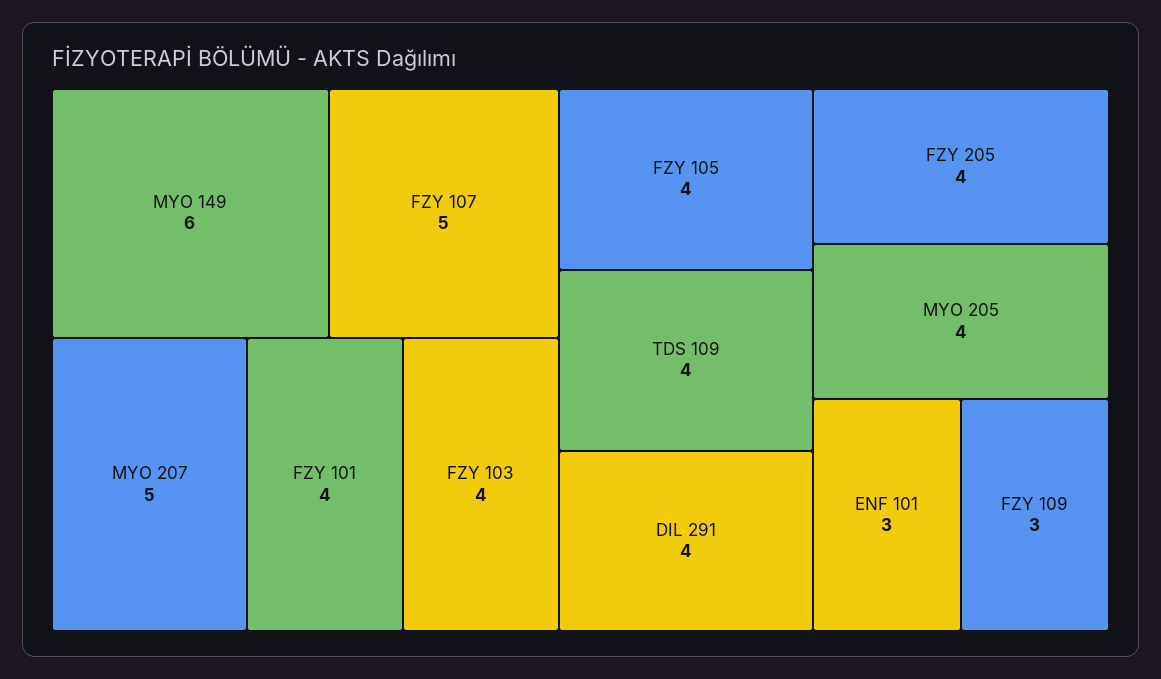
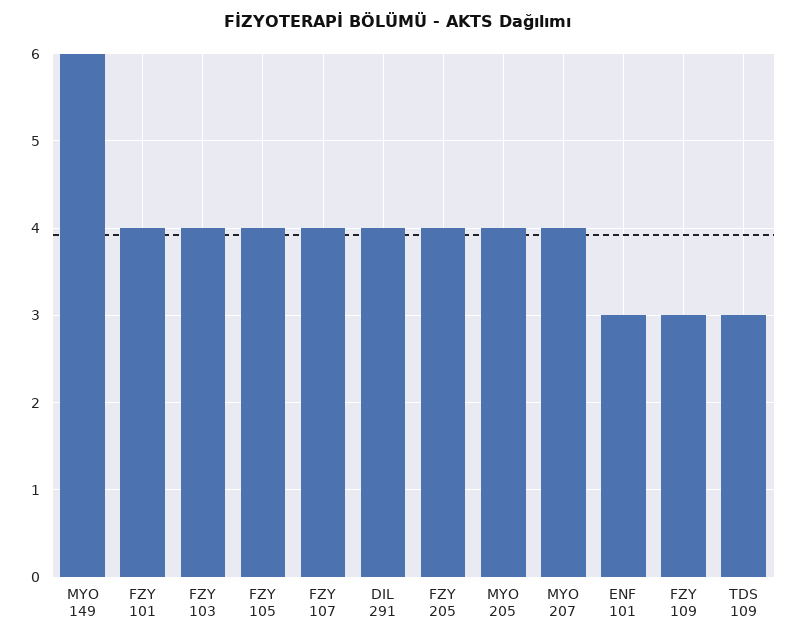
  {
    "MYO 149": 6,
-   "FZY 107": 5,
+   "FZY 107": 4,
-   "MYO 207": 5,
+   "MYO 207": 4,
    "FZY 101": 4,
    "FZY 103": 4,
    "FZY 105": 4,
-   "TDS 109": 4,
+   "TDS 109": 3,
    "DIL 291": 4,
    "FZY 205": 4,
    "MYO 205": 4,
    "ENF 101": 3,
    "FZY 109": 3
  }

